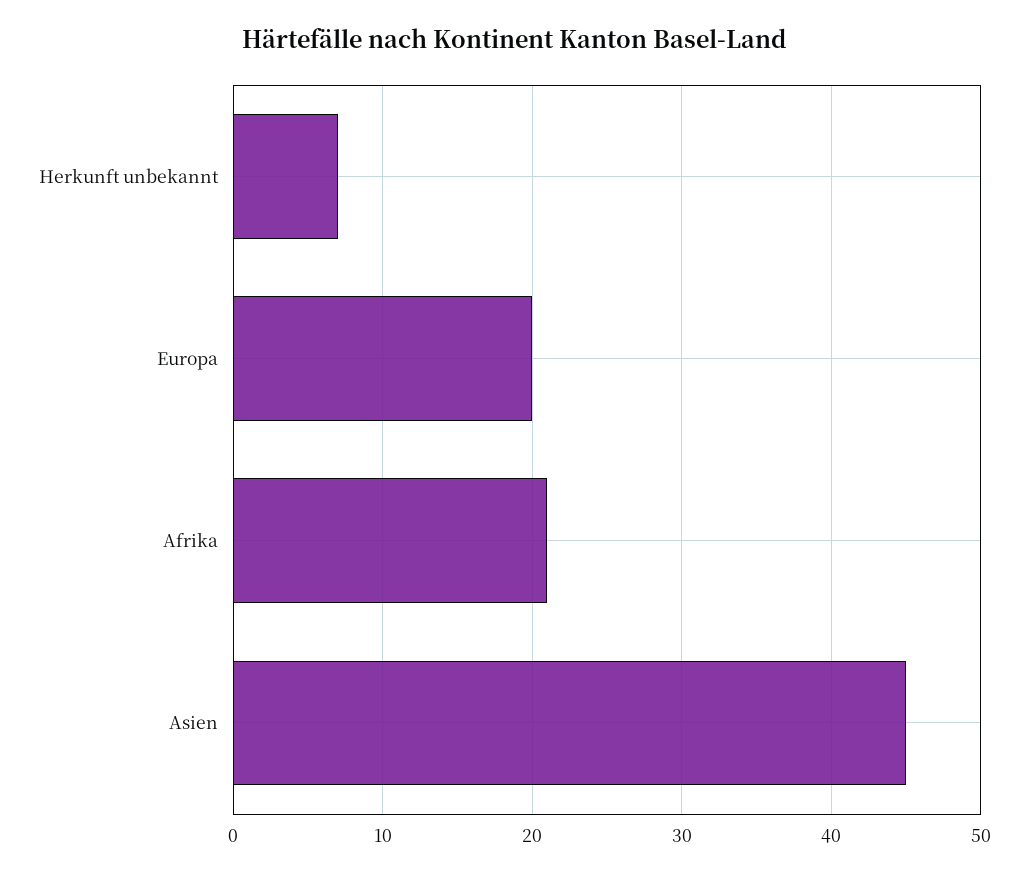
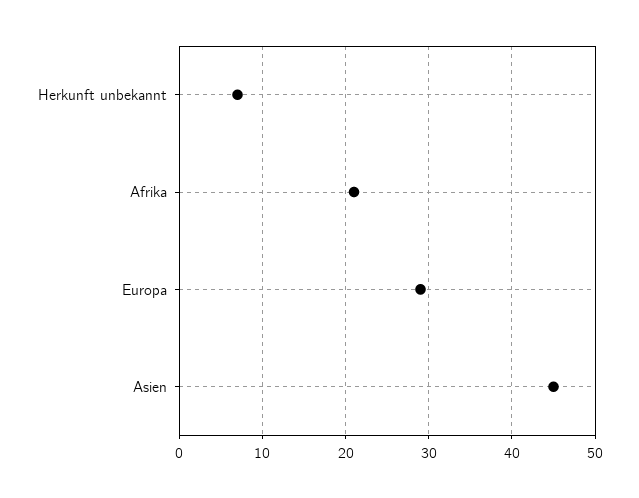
  {
    "Herkunft unbekannt": 7,
-   "Europa": 20,
+   "Europa": 29,
    "Afrika": 21,
    "Asien": 45
  }

